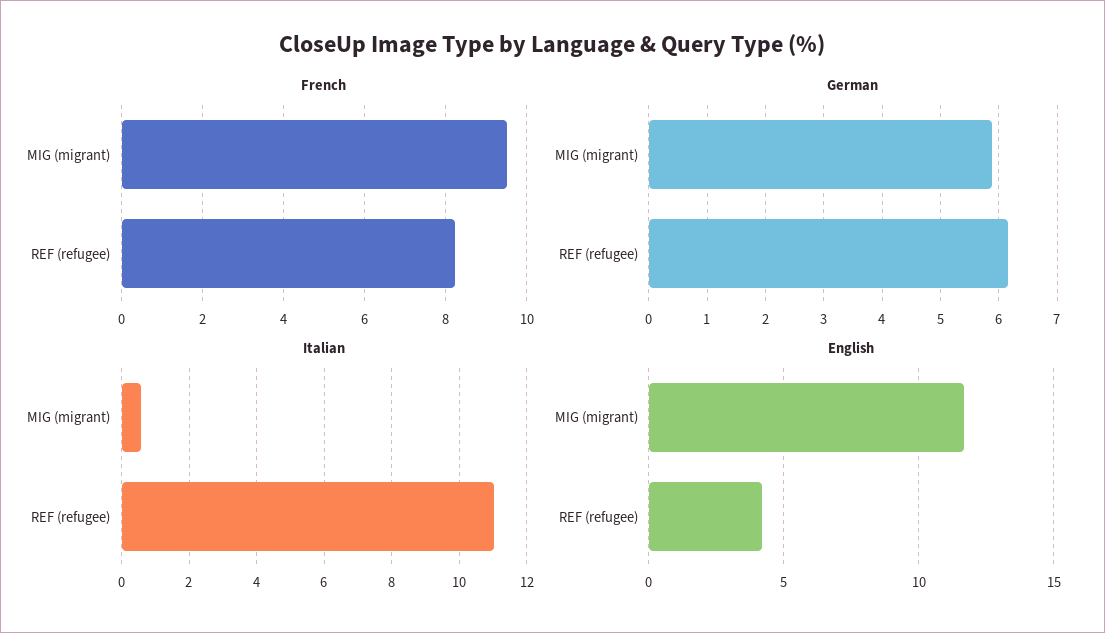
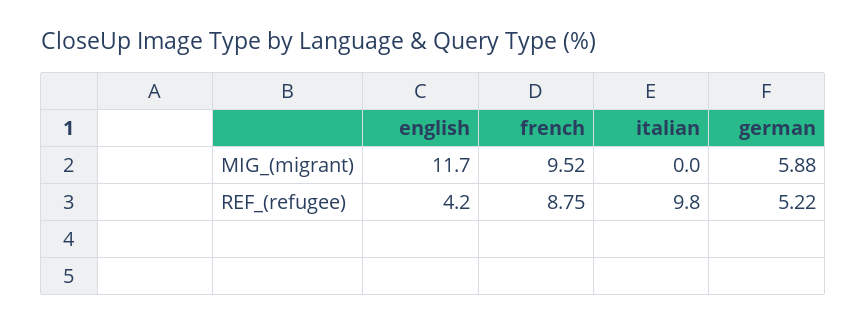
  {
    "French": {
      "MIG (migrant)": 9.52,
-     "REF (refugee)": 8.2
+     "REF (refugee)": 8.75
    },
    "German": {
      "MIG (migrant)": 5.88,
-     "REF (refugee)": 6.2
+     "REF (refugee)": 5.22
    },
    "Italian": {
-     "MIG (migrant)": 0.6,
+     "MIG (migrant)": 0,
-     "REF (refugee)": 11
+     "REF (refugee)": 9.8
    },
    "English": {
      "MIG (migrant)": 11.7,
      "REF (refugee)": 4.2
    }
  }

